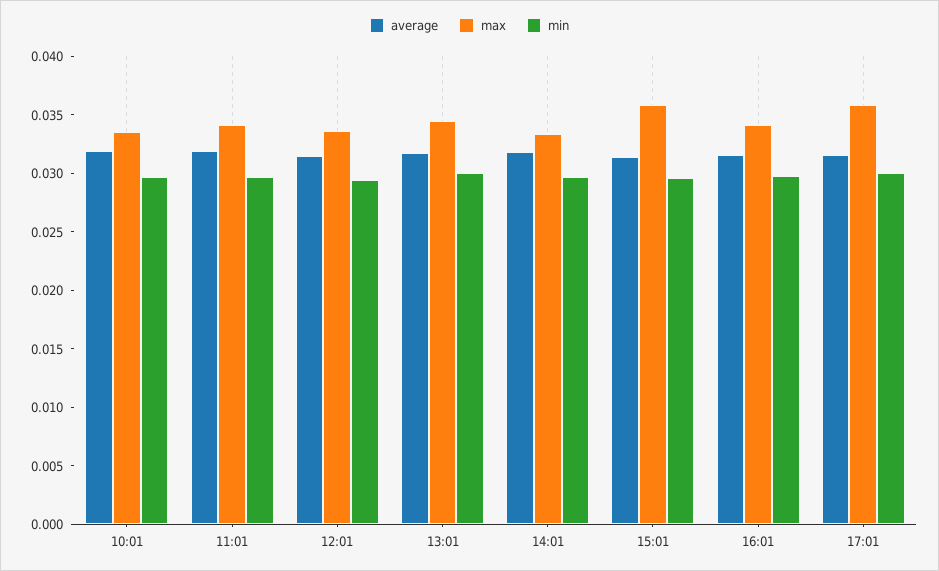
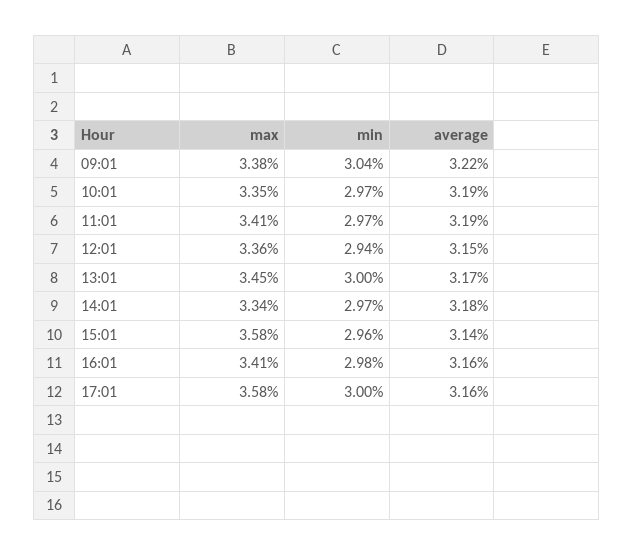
  {
    "average": {
      "10:01": 0.0319,
      "11:01": 0.0319,
      "12:01": 0.0315,
      "13:01": 0.0317,
      "14:01": 0.0318,
      "15:01": 0.0314,
      "16:01": 0.0316,
-     "17:01": 0.0316
+     "17:01": 0.0316,
+     "09:01": 0.0322
    },
    "max": {
      "10:01": 0.0335,
      "11:01": 0.0341,
      "12:01": 0.0336,
      "13:01": 0.0345,
      "14:01": 0.0334,
      "15:01": 0.0358,
      "16:01": 0.0341,
-     "17:01": 0.0358
+     "17:01": 0.0358,
+     "09:01": 0.0338
    },
    "min": {
      "10:01": 0.0297,
      "11:01": 0.0297,
      "12:01": 0.0294,
      "13:01": 0.03,
      "14:01": 0.0297,
      "15:01": 0.0296,
      "16:01": 0.0298,
-     "17:01": 0.03
+     "17:01": 0.03,
+     "09:01": 0.0304
    }
  }

